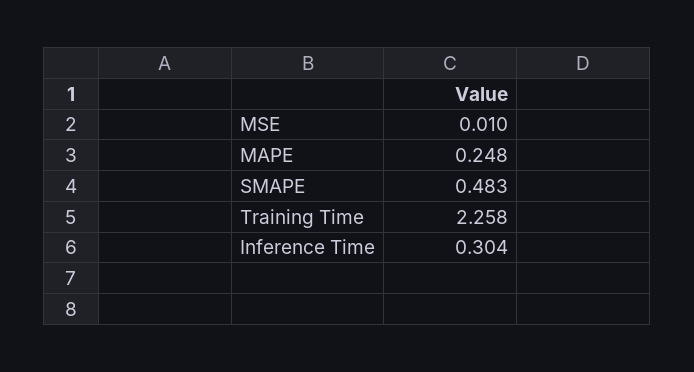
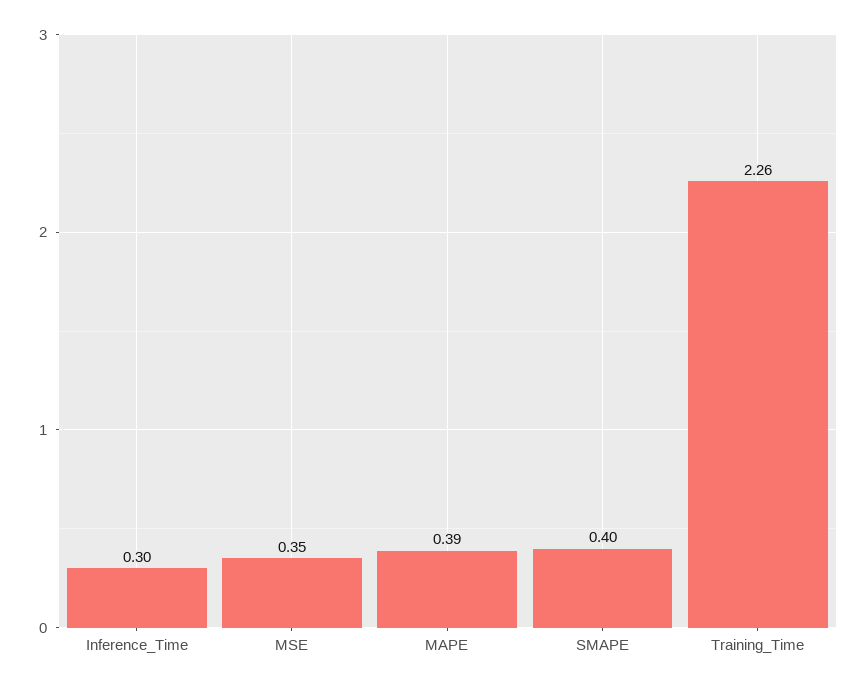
  {
-   "MSE": 0.01,
+   "MSE": 0.35,
-   "MAPE": 0.248,
+   "MAPE": 0.39,
-   "SMAPE": 0.483,
+   "SMAPE": 0.4,
    "Training Time": 2.258,
    "Inference Time": 0.304
  }

